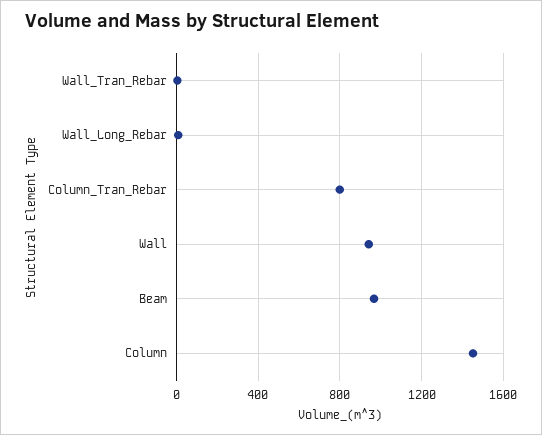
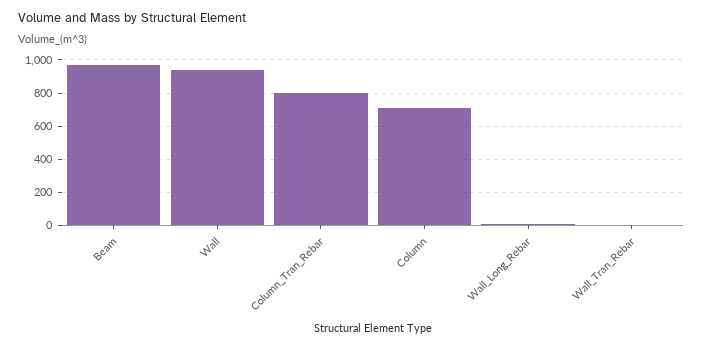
  {
    "Wall_Tran_Rebar": 0,
    "Wall_Long_Rebar": 0,
    "Column_Tran_Rebar": 800,
    "Wall": 950,
    "Beam": 950,
-   "Column": 1450
+   "Column": 700
  }

